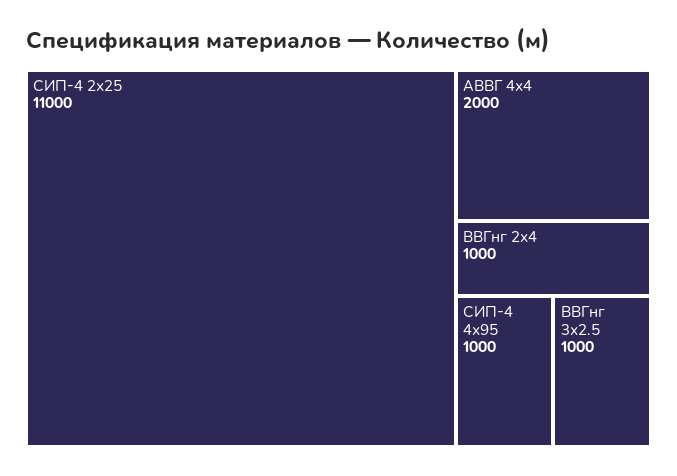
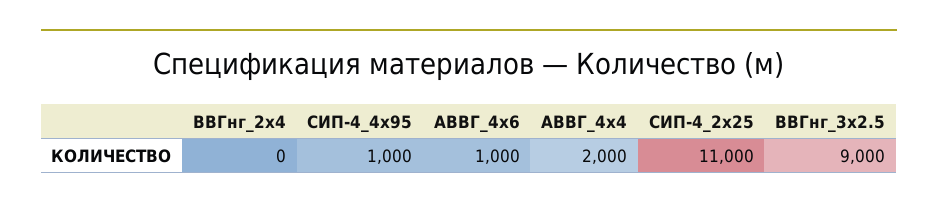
  {
    "СИП-4 2х25": 11000,
    "АВВГ 4х4": 2000,
-   "ВВГнг 2х4": 1000,
+   "ВВГнг 2х4": 0,
    "СИП-4 4х95": 1000,
-   "ВВГнг 3х2.5": 1000
+   "ВВГнг 3х2.5": 9000,
+   "АВВГ_4х6": 1000
  }

